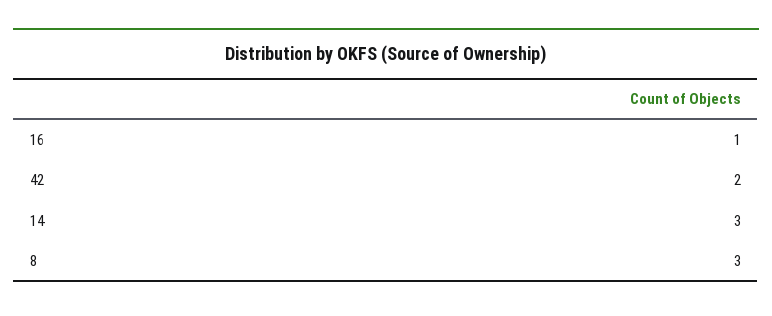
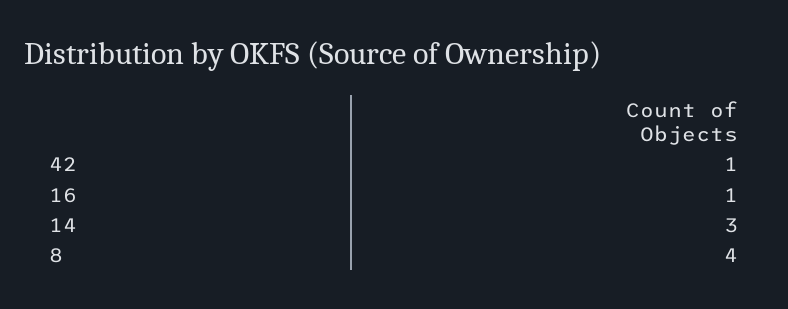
  {
    "16": 1,
-   "42": 2,
+   "42": 1,
    "14": 3,
-   "8": 3
+   "8": 4
  }

